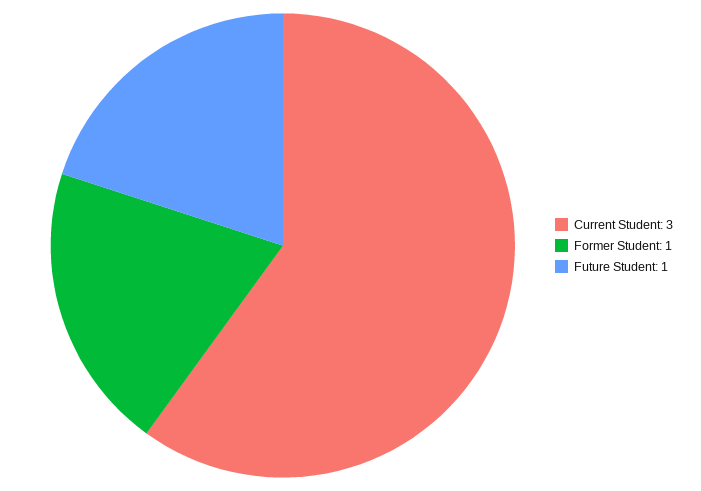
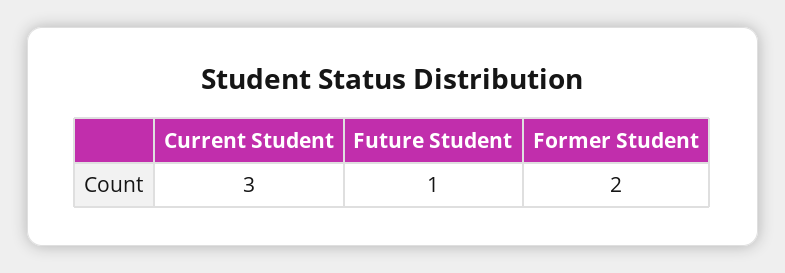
  {
    "Current Student": 3,
-   "Former Student": 1,
+   "Former Student": 2,
    "Future Student": 1
  }

